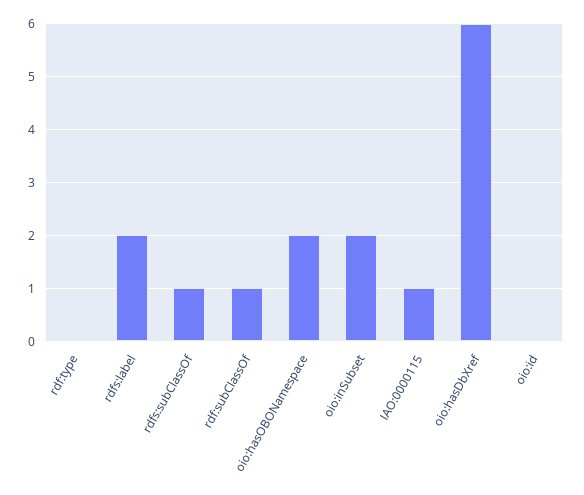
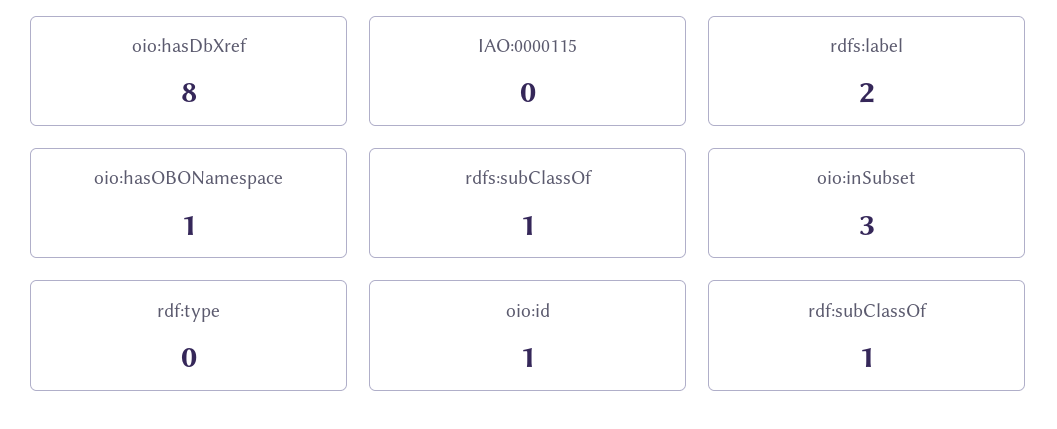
  {
    "rdf:type": 0,
    "rdfs:label": 2,
    "rdfs:subClassOf": 1,
    "rdf:subClassOf": 1,
-   "oio:hasOBONamespace": 2,
+   "oio:hasOBONamespace": 1,
-   "oio:inSubset": 2,
+   "oio:inSubset": 3,
-   "IAO:0000115": 1,
+   "IAO:0000115": 0,
-   "oio:hasDbXref": 6,
+   "oio:hasDbXref": 8,
-   "oio:id": 0
+   "oio:id": 1
  }

